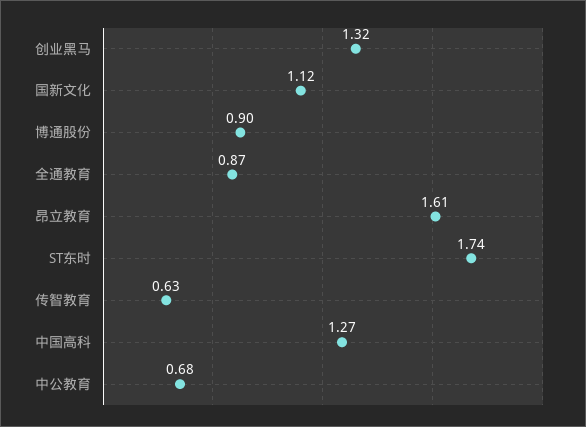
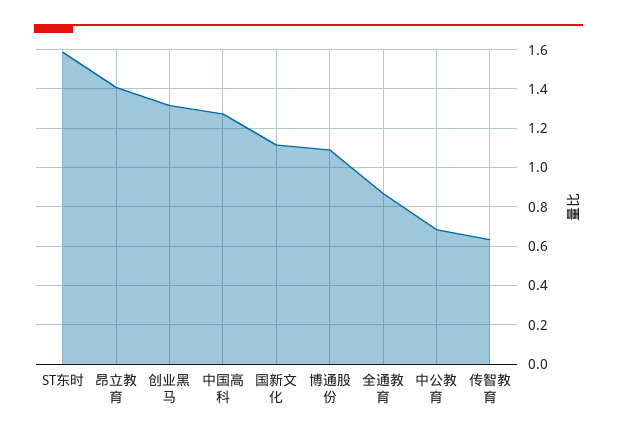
  {
    "创业黑马": 1.32,
    "国新文化": 1.12,
-   "博通股份": 0.9,
+   "博通股份": 1.1,
    "全通教育": 0.87,
-   "昂立教育": 1.61,
+   "昂立教育": 1.4,
-   "ST东时": 1.74,
+   "ST东时": 1.6,
    "传智教育": 0.63,
    "中国高科": 1.27,
    "中公教育": 0.68
  }

